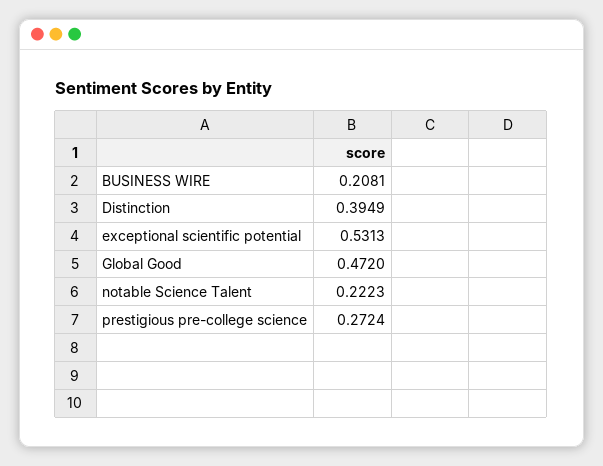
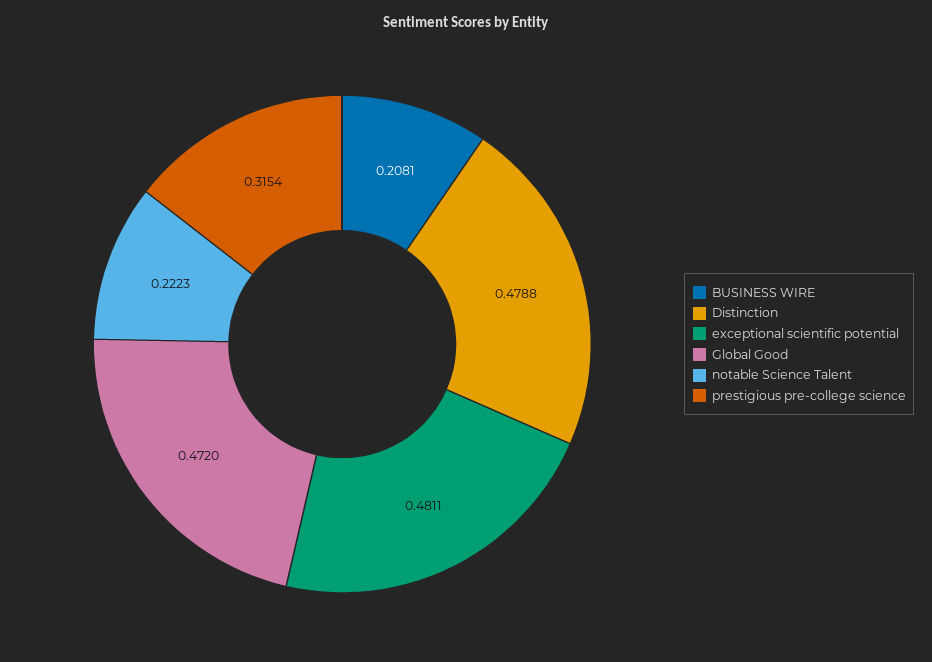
  {
    "BUSINESS WIRE": 0.2081,
-   "Distinction": 0.3949,
+   "Distinction": 0.4788,
-   "exceptional scientific potential": 0.5313,
+   "exceptional scientific potential": 0.4811,
    "Global Good": 0.472,
    "notable Science Talent": 0.2223,
-   "prestigious pre-college science": 0.2724
+   "prestigious pre-college science": 0.3154
  }

